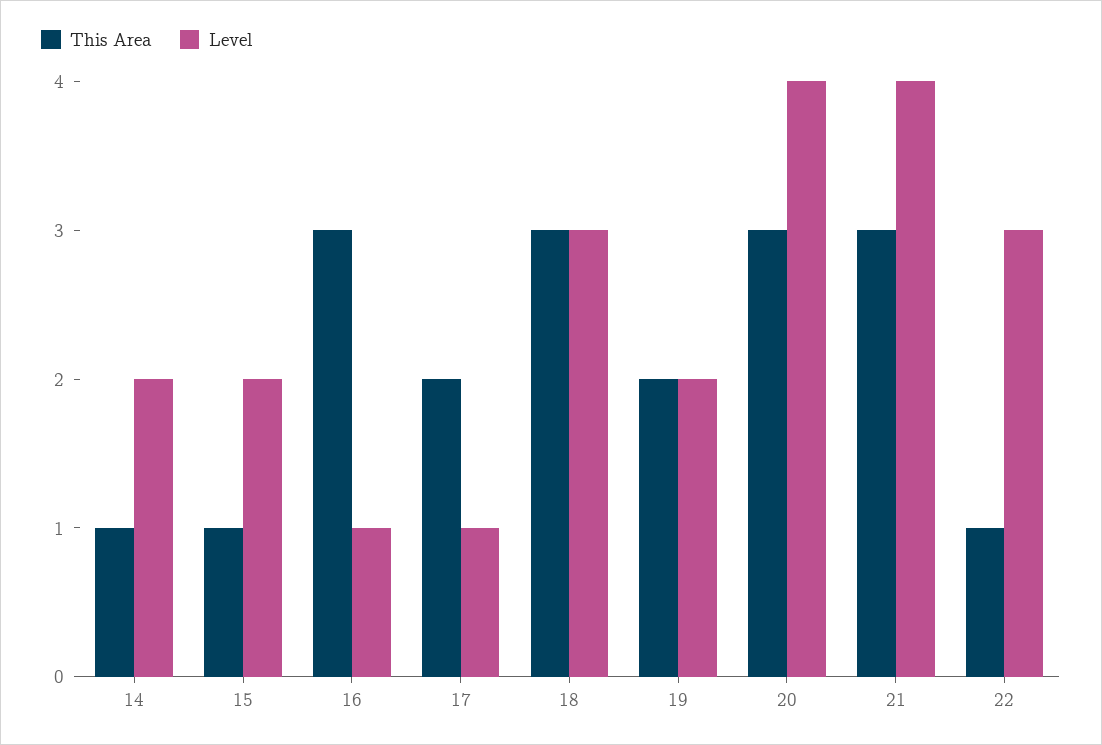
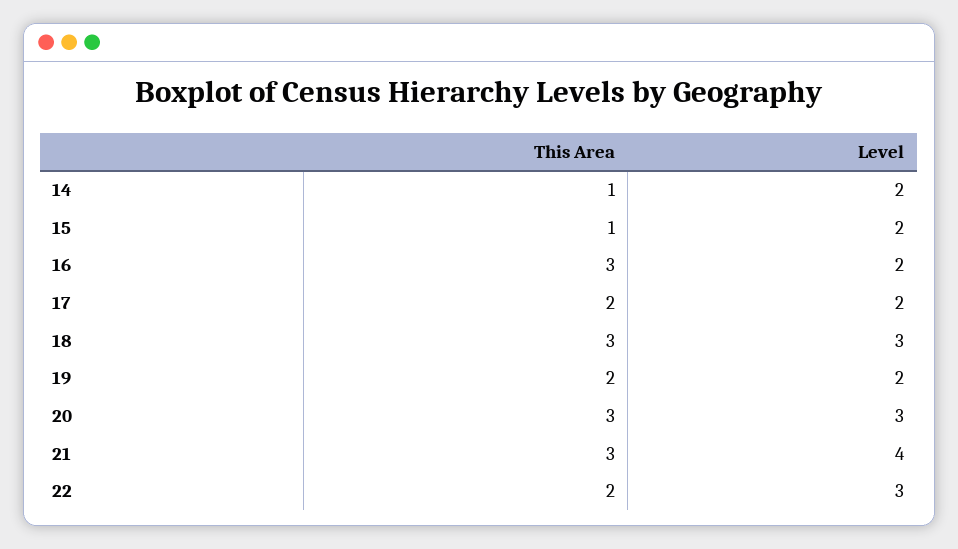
  {
    "This Area": {
      "14": 1,
      "15": 1,
      "16": 3,
      "17": 2,
      "18": 3,
      "19": 2,
      "20": 3,
      "21": 3,
-     "22": 1
+     "22": 2
    },
    "Level": {
      "14": 2,
      "15": 2,
-     "16": 1,
+     "16": 2,
-     "17": 1,
+     "17": 2,
      "18": 3,
      "19": 2,
-     "20": 4,
+     "20": 3,
      "21": 4,
      "22": 3
    }
  }

